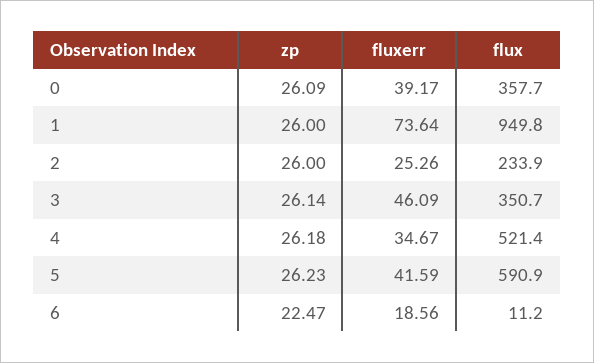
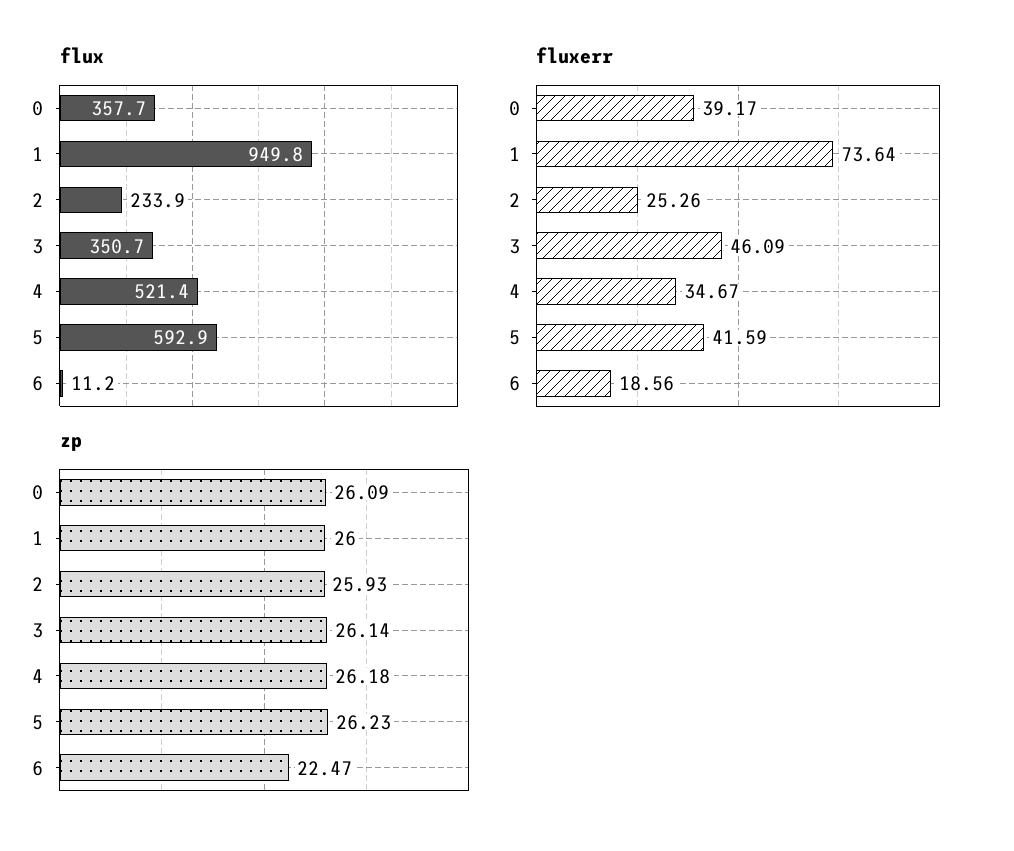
  {
    "zp": {
      "0": 26.09,
      "1": 26,
-     "2": 26,
+     "2": 25.93,
      "3": 26.14,
      "4": 26.18,
      "5": 26.23,
      "6": 22.47
    },
    "fluxerr": {
      "0": 39.17,
      "1": 73.64,
      "2": 25.26,
      "3": 46.09,
      "4": 34.67,
      "5": 41.59,
      "6": 18.56
    },
    "flux": {
      "0": 357.7,
      "1": 949.8,
      "2": 233.9,
      "3": 350.7,
      "4": 521.4,
-     "5": 590.9,
+     "5": 592.9,
      "6": 11.2
    }
  }

